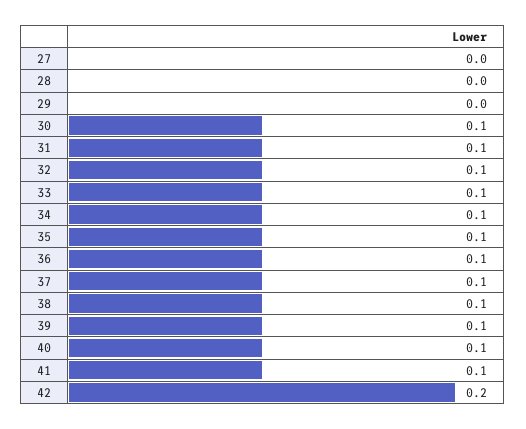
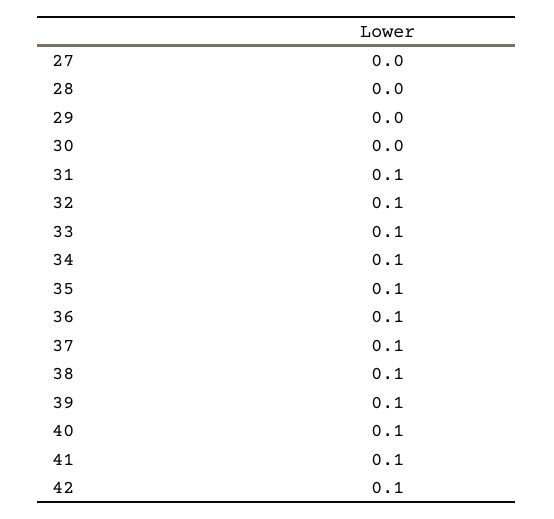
  {
    "27": 0,
    "28": 0,
    "29": 0,
-   "30": 0.1,
+   "30": 0,
    "31": 0.1,
    "32": 0.1,
    "33": 0.1,
    "34": 0.1,
    "35": 0.1,
    "36": 0.1,
    "37": 0.1,
    "38": 0.1,
    "39": 0.1,
    "40": 0.1,
    "41": 0.1,
-   "42": 0.2
+   "42": 0.1
  }

